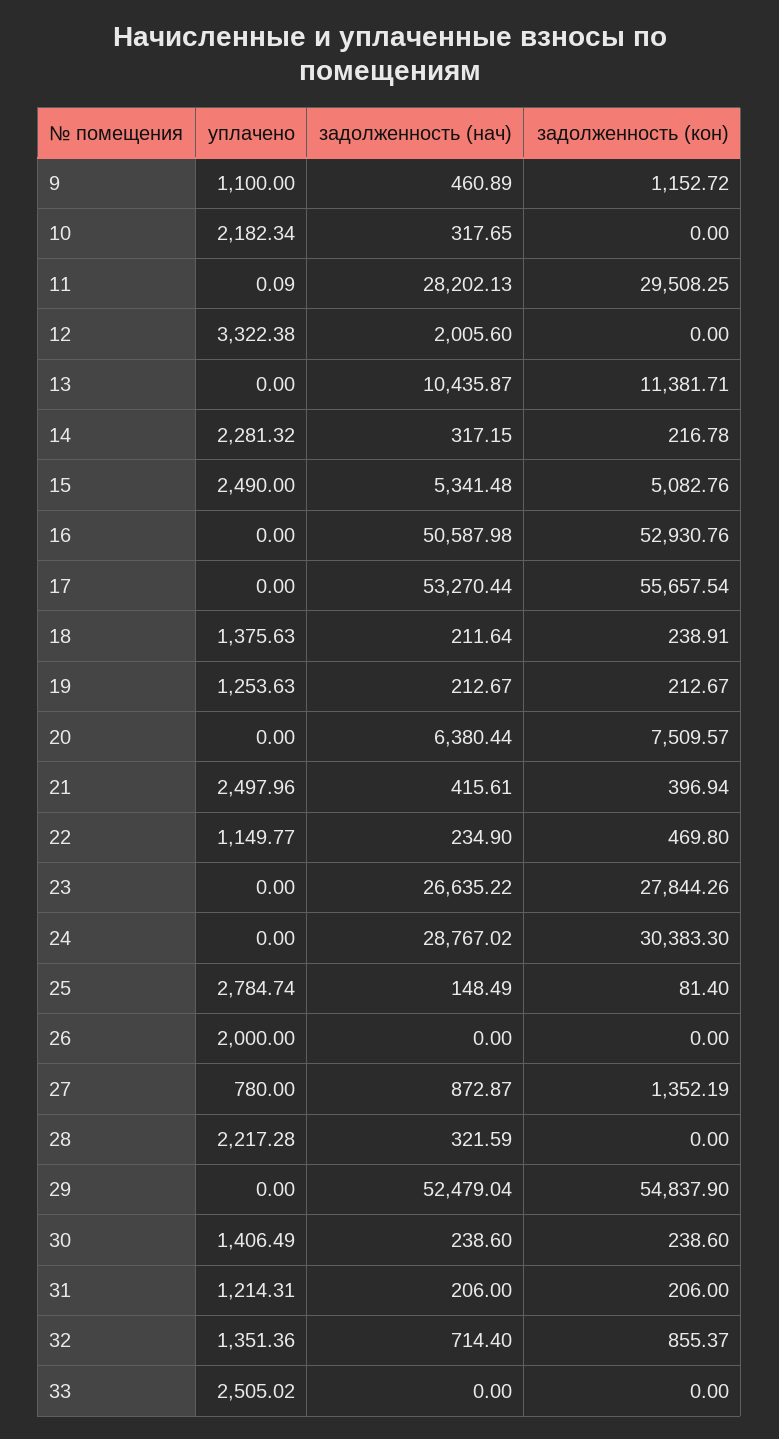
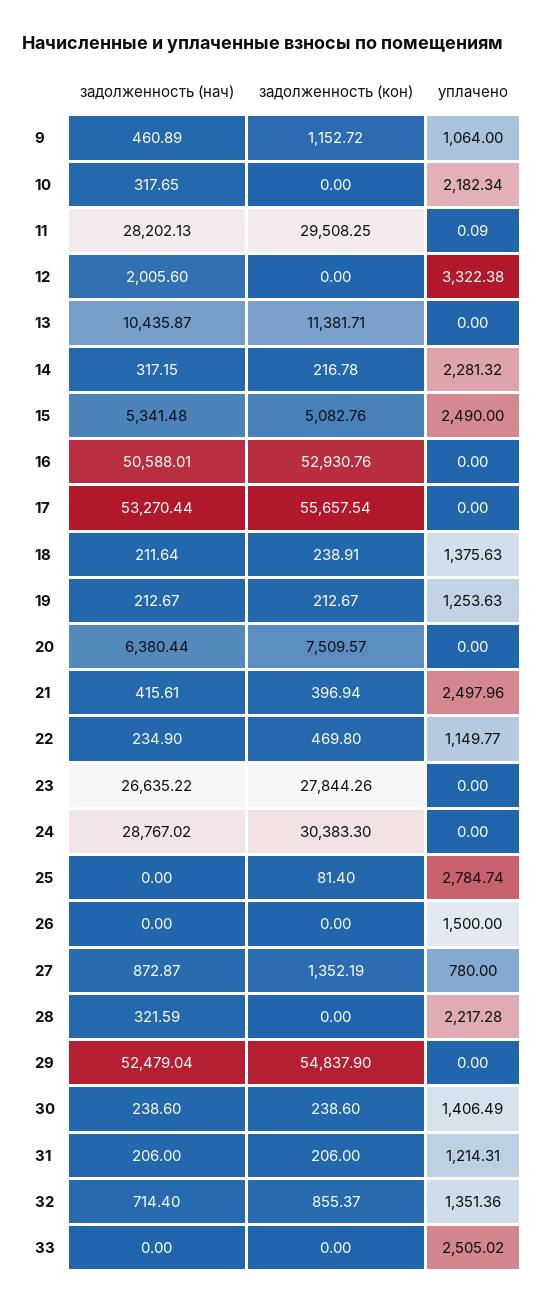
  {
    "уплачено": {
-     "9": 1100,
+     "9": 1064,
      "10": 2182.34,
      "11": 0.09,
      "12": 3322.38,
      "13": 0,
      "14": 2281.32,
      "15": 2490,
      "16": 0,
      "17": 0,
      "18": 1375.63,
      "19": 1253.63,
      "20": 0,
      "21": 2497.96,
      "22": 1149.77,
      "23": 0,
      "24": 0,
      "25": 2784.74,
-     "26": 2000,
+     "26": 1500,
      "27": 780,
      "28": 2217.28,
      "29": 0,
      "30": 1406.49,
      "31": 1214.31,
      "32": 1351.36,
      "33": 2505.02
    },
    "задолженность (нач)": {
      "9": 460.89,
      "10": 317.65,
      "11": 28202.13,
      "12": 2005.6,
      "13": 10435.87,
      "14": 317.15,
      "15": 5341.48,
-     "16": 50587.98,
+     "16": 50588.01,
      "17": 53270.44,
      "18": 211.64,
      "19": 212.67,
      "20": 6380.44,
      "21": 415.61,
      "22": 234.9,
      "23": 26635.22,
      "24": 28767.02,
-     "25": 148.49,
+     "25": 0,
      "26": 0,
      "27": 872.87,
      "28": 321.59,
      "29": 52479.04,
      "30": 238.6,
      "31": 206,
      "32": 714.4,
      "33": 0
    },
    "задолженность (кон)": {
      "9": 1152.72,
      "10": 0,
      "11": 29508.25,
      "12": 0,
      "13": 11381.71,
      "14": 216.78,
      "15": 5082.76,
      "16": 52930.76,
      "17": 55657.54,
      "18": 238.91,
      "19": 212.67,
      "20": 7509.57,
      "21": 396.94,
      "22": 469.8,
      "23": 27844.26,
      "24": 30383.3,
      "25": 81.4,
      "26": 0,
      "27": 1352.19,
      "28": 0,
      "29": 54837.9,
      "30": 238.6,
      "31": 206,
      "32": 855.37,
      "33": 0
    }
  }

